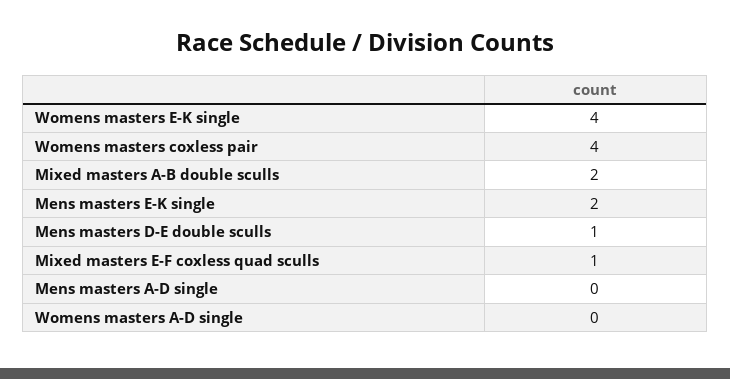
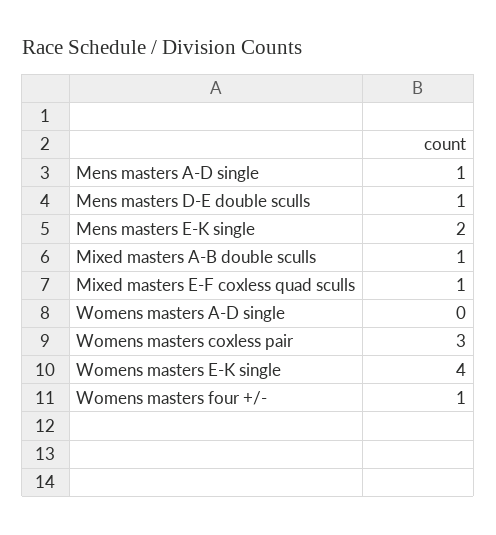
  {
    "Womens masters E-K single": 4,
-   "Womens masters coxless pair": 4,
+   "Womens masters coxless pair": 3,
-   "Mixed masters A-B double sculls": 2,
+   "Mixed masters A-B double sculls": 1,
    "Mens masters E-K single": 2,
    "Mens masters D-E double sculls": 1,
    "Mixed masters E-F coxless quad sculls": 1,
-   "Mens masters A-D single": 0,
+   "Mens masters A-D single": 1,
-   "Womens masters A-D single": 0
+   "Womens masters A-D single": 0,
+   "Womens masters four +/-": 1
  }

